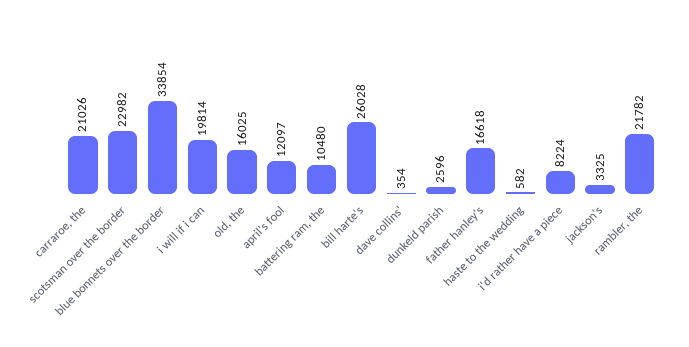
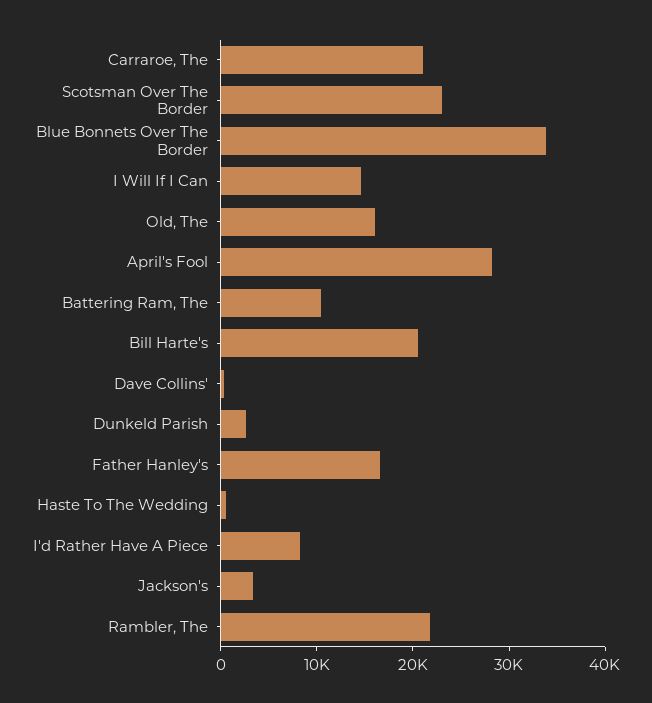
  {
    "carraroe, the": 21026,
    "scotsman over the border": 22982,
    "blue bonnets over the border": 33854,
-   "i will if i can": 19814,
+   "i will if i can": 14000,
    "old, the": 16025,
-   "april's fool": 12097,
+   "april's fool": 28000,
    "battering ram, the": 10480,
-   "bill harte's": 26028,
+   "bill harte's": 20000,
    "dave collins'": 354,
    "dunkeld parish": 2596,
    "father hanley's": 16618,
    "haste to the wedding": 582,
    "i'd rather have a piece": 8224,
    "jackson's": 3325,
    "rambler, the": 21782
  }

